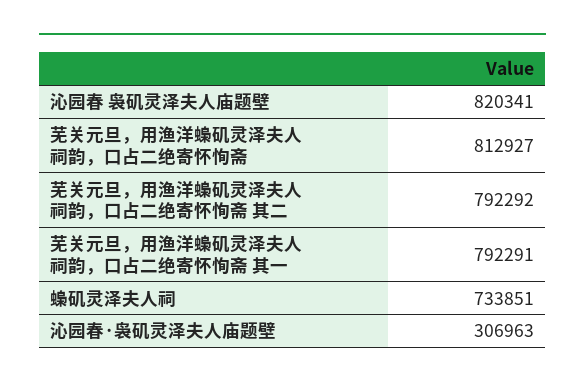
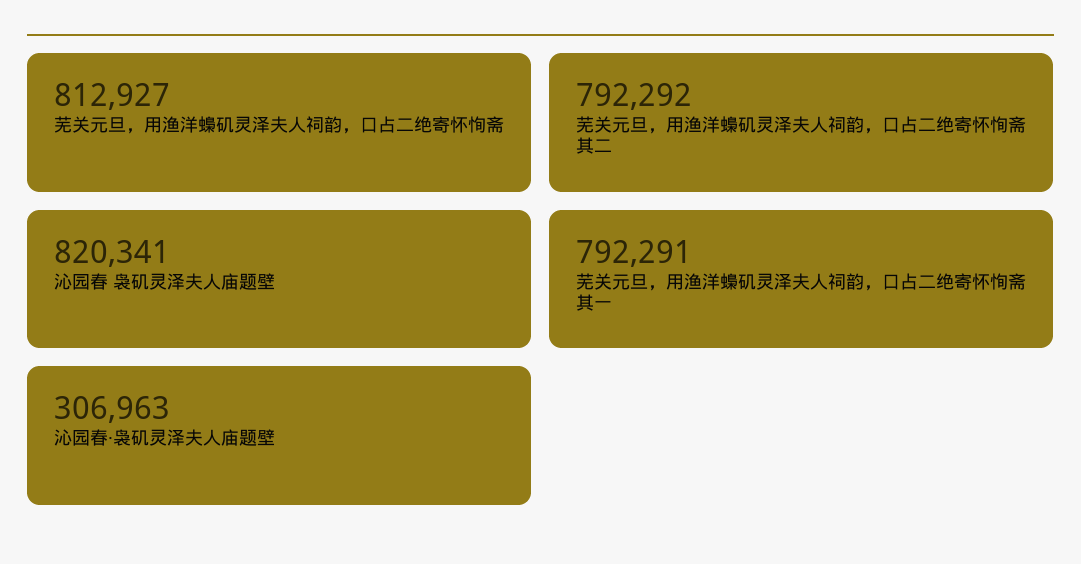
  {
    "沁园春 袅矶灵泽夫人庙题壁": 820341,
    "芜关元旦，用渔洋蟂矶灵泽夫人祠韵，口占二绝寄怀恂斋": 812927,
    "芜关元旦，用渔洋蟂矶灵泽夫人祠韵，口占二绝寄怀恂斋 其二": 792292,
    "芜关元旦，用渔洋蟂矶灵泽夫人祠韵，口占二绝寄怀恂斋 其一": 792291,
-   "蟂矶灵泽夫人祠": 733851,
    "沁园春·袅矶灵泽夫人庙题壁": 306963
  }

